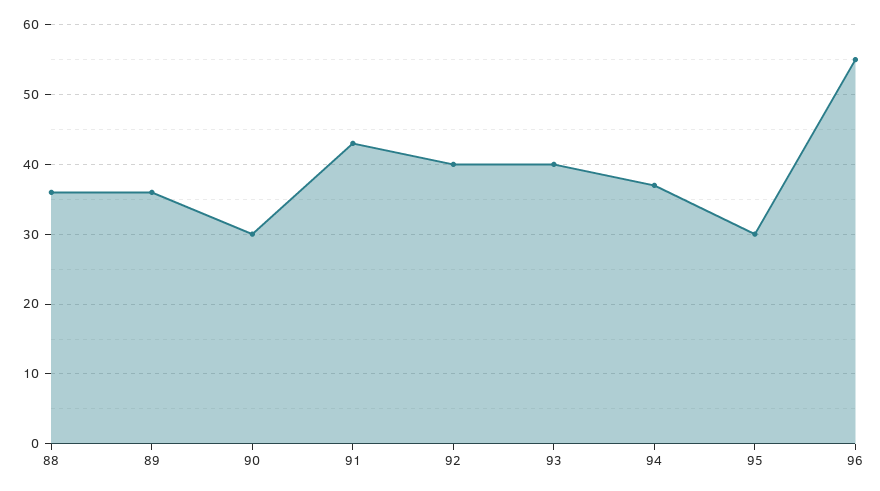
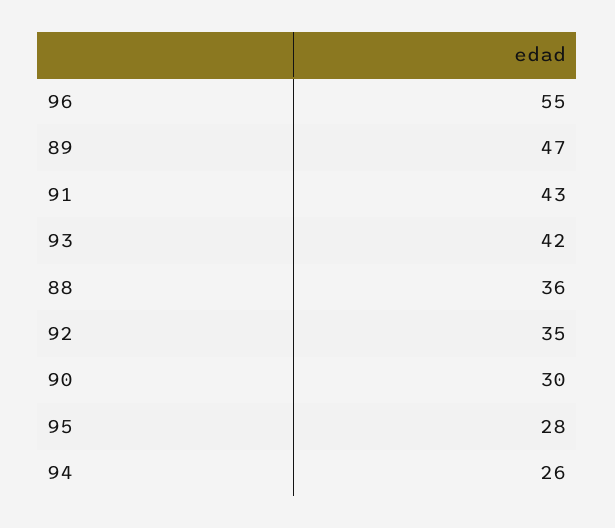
  {
    "88": 36,
-   "89": 36,
+   "89": 47,
    "90": 30,
    "91": 43,
-   "92": 40,
+   "92": 35,
-   "93": 40,
+   "93": 42,
-   "94": 37,
+   "94": 26,
-   "95": 30,
+   "95": 28,
    "96": 55
  }

